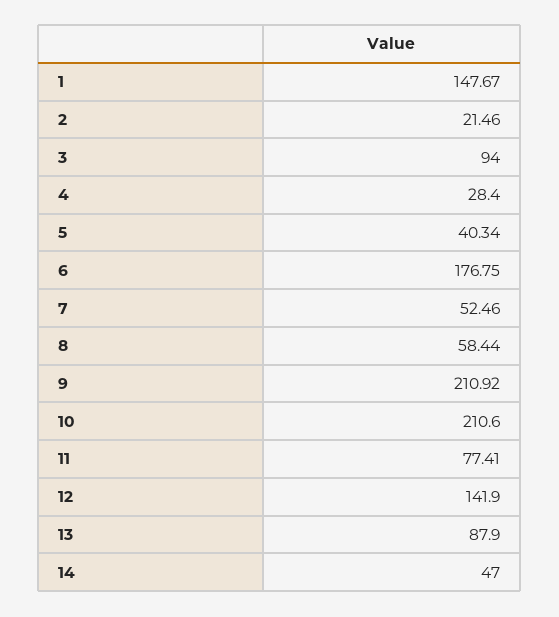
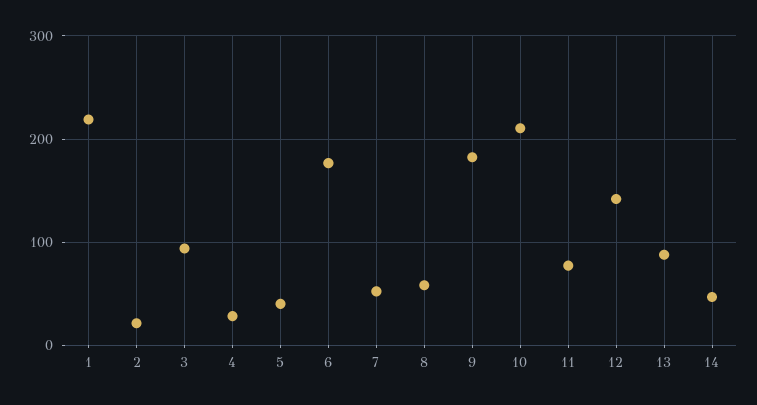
  {
-   "1": 147.67,
+   "1": 220,
    "2": 21.46,
    "3": 94,
    "4": 28.4,
    "5": 40.34,
    "6": 176.75,
    "7": 52.46,
    "8": 58.44,
-   "9": 210.92,
+   "9": 180,
    "10": 210.6,
    "11": 77.41,
    "12": 141.9,
    "13": 87.9,
    "14": 47
  }

